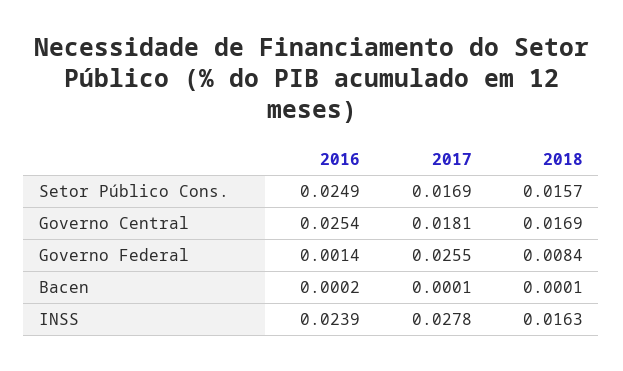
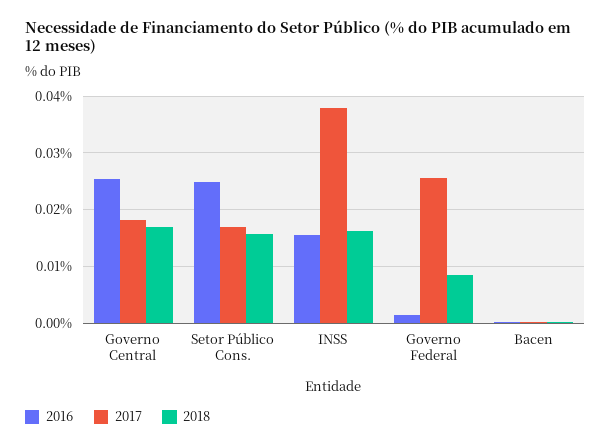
  {
    "2016": {
      "Setor Público Cons.": 0.0249,
      "Governo Central": 0.0254,
      "Governo Federal": 0.0014,
      "Bacen": 0.0002,
-     "INSS": 0.0239
+     "INSS": 0.016
    },
    "2017": {
      "Setor Público Cons.": 0.0169,
      "Governo Central": 0.0181,
      "Governo Federal": 0.0255,
      "Bacen": 0.0001,
-     "INSS": 0.0278
+     "INSS": 0.038
    },
    "2018": {
      "Setor Público Cons.": 0.0157,
      "Governo Central": 0.0169,
      "Governo Federal": 0.0084,
      "Bacen": 0.0001,
      "INSS": 0.0163
    }
  }

